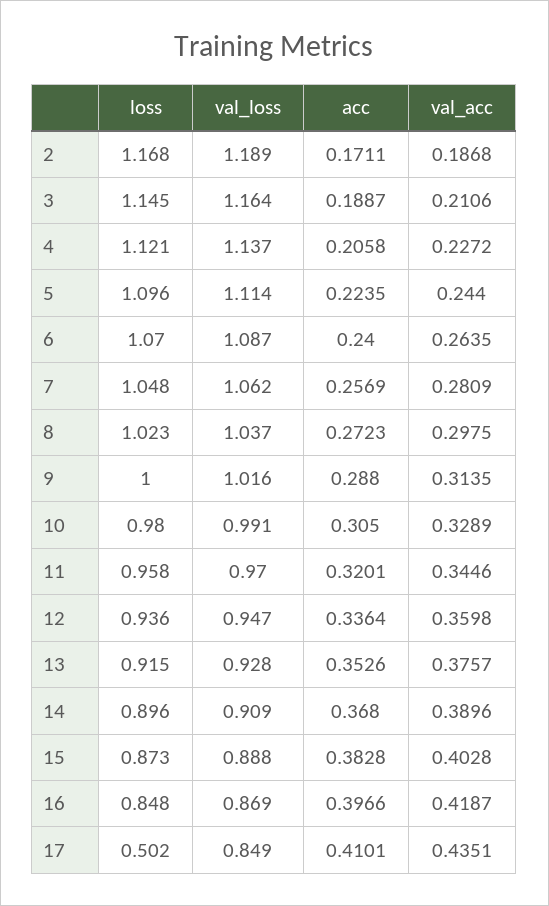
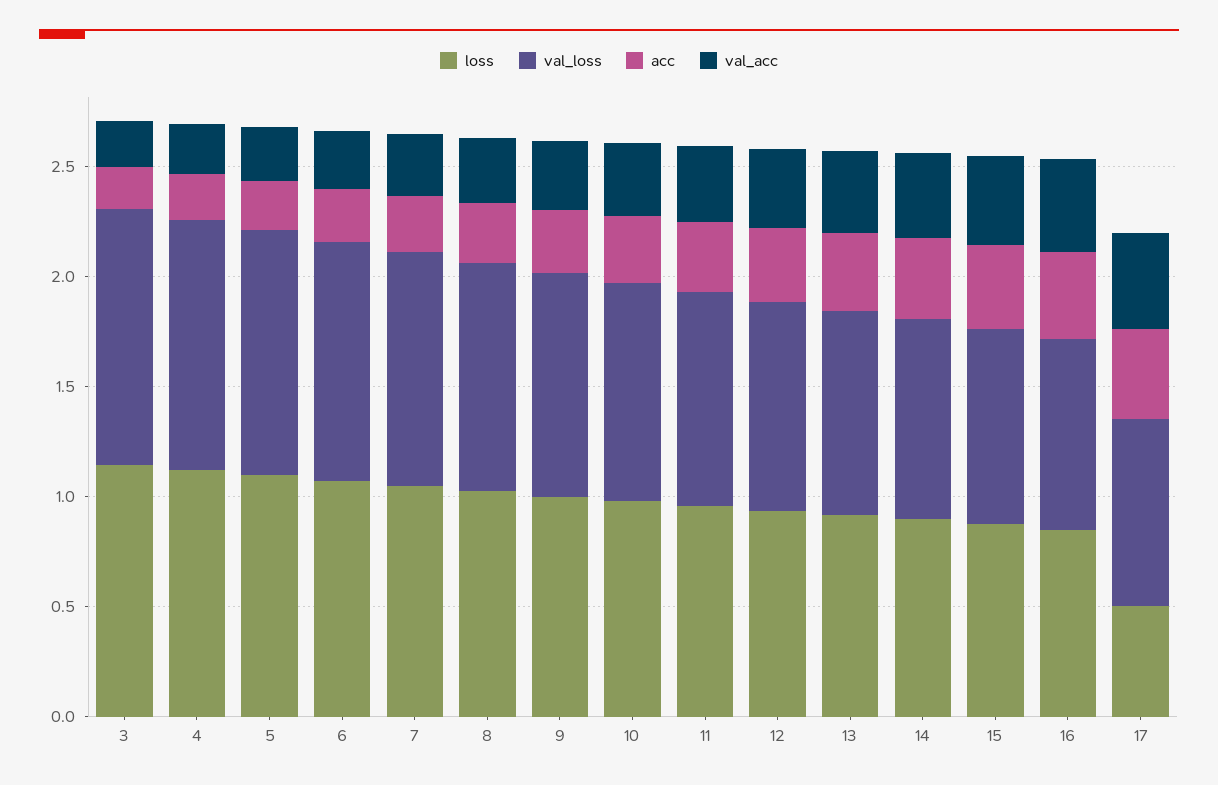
  {
    "loss": {
-     "2": 1.168,
      "3": 1.145,
      "4": 1.121,
      "5": 1.096,
      "6": 1.07,
      "7": 1.048,
      "8": 1.023,
      "9": 1,
      "10": 0.98,
      "11": 0.958,
      "12": 0.936,
      "13": 0.915,
      "14": 0.896,
      "15": 0.873,
      "16": 0.848,
      "17": 0.502
    },
    "val_loss": {
-     "2": 1.189,
      "3": 1.164,
      "4": 1.137,
      "5": 1.114,
      "6": 1.087,
      "7": 1.062,
      "8": 1.037,
      "9": 1.016,
      "10": 0.991,
      "11": 0.97,
      "12": 0.947,
      "13": 0.928,
      "14": 0.909,
      "15": 0.888,
      "16": 0.869,
      "17": 0.849
    },
    "acc": {
-     "2": 0.1711,
      "3": 0.1887,
      "4": 0.2058,
      "5": 0.2235,
      "6": 0.24,
      "7": 0.2569,
      "8": 0.2723,
      "9": 0.288,
      "10": 0.305,
      "11": 0.3201,
      "12": 0.3364,
      "13": 0.3526,
      "14": 0.368,
      "15": 0.3828,
      "16": 0.3966,
      "17": 0.4101
    },
    "val_acc": {
-     "2": 0.1868,
      "3": 0.2106,
      "4": 0.2272,
      "5": 0.244,
      "6": 0.2635,
      "7": 0.2809,
      "8": 0.2975,
      "9": 0.3135,
      "10": 0.3289,
      "11": 0.3446,
      "12": 0.3598,
      "13": 0.3757,
      "14": 0.3896,
      "15": 0.4028,
      "16": 0.4187,
      "17": 0.4351
    }
  }

